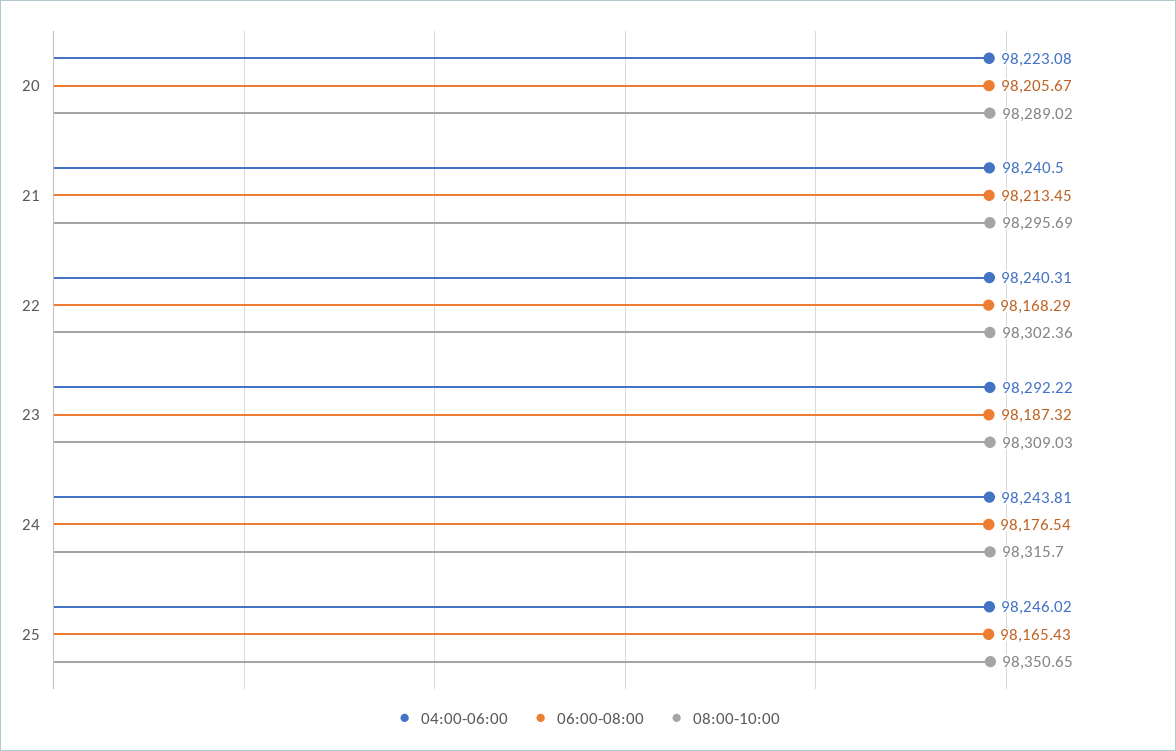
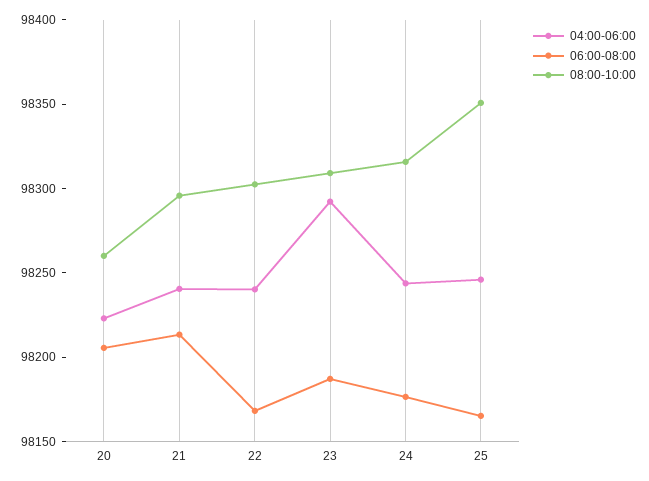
  {
    "04:00-06:00": {
      "20": 98223.08,
      "21": 98240.5,
      "22": 98240.31,
      "23": 98292.22,
      "24": 98243.81,
      "25": 98246.02
    },
    "06:00-08:00": {
      "20": 98205.67,
      "21": 98213.45,
      "22": 98168.29,
      "23": 98187.32,
      "24": 98176.54,
      "25": 98165.43
    },
    "08:00-10:00": {
-     "20": 98289.02,
+     "20": 98260,
      "21": 98295.69,
      "22": 98302.36,
      "23": 98309.03,
      "24": 98315.7,
      "25": 98350.65
    }
  }

